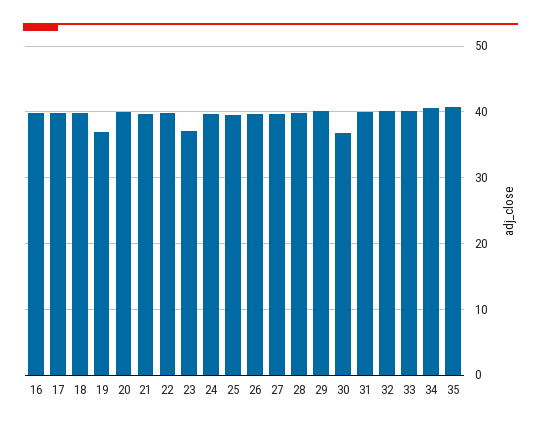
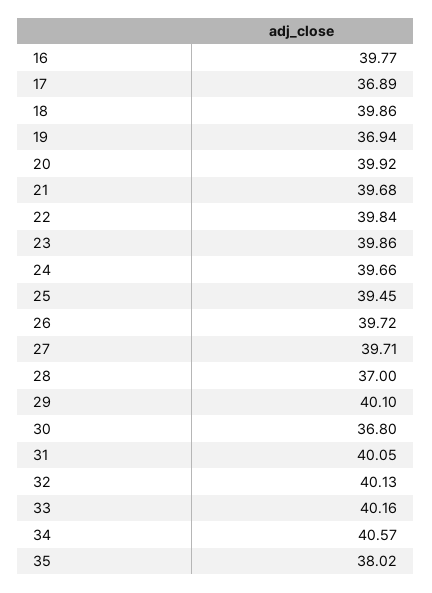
  {
    "16": 39.77,
-   "17": 40,
+   "17": 36.89,
    "18": 39.86,
    "19": 36.94,
    "20": 39.92,
    "21": 39.68,
    "22": 39.84,
-   "23": 37,
+   "23": 39.86,
    "24": 39.66,
    "25": 39.45,
    "26": 39.72,
    "27": 39.71,
-   "28": 40,
+   "28": 37,
    "29": 40.1,
    "30": 36.8,
    "31": 40.05,
    "32": 40.13,
    "33": 40.16,
    "34": 40.57,
-   "35": 41
+   "35": 38.02
  }

